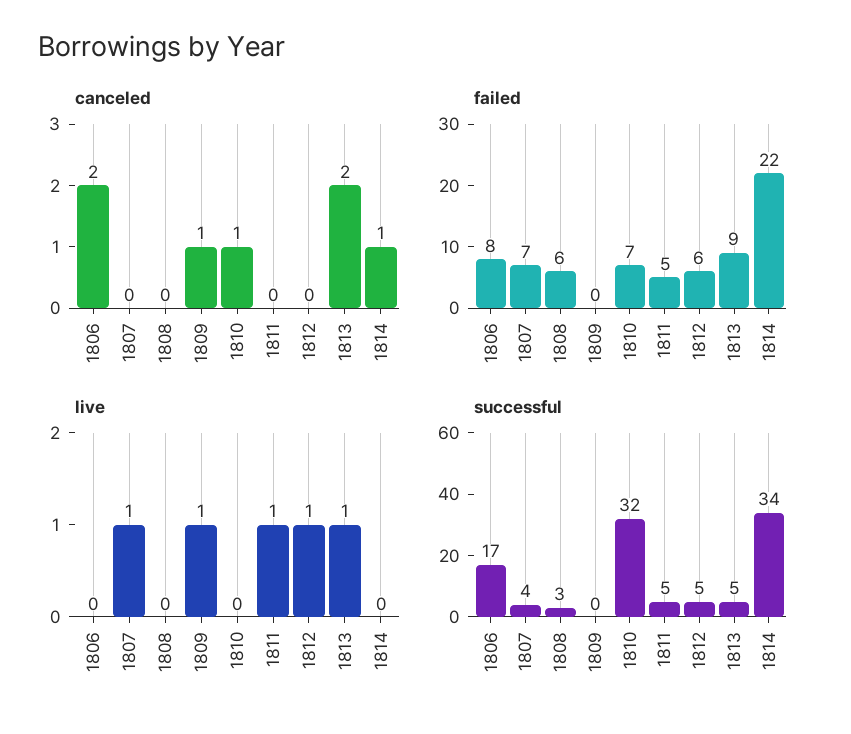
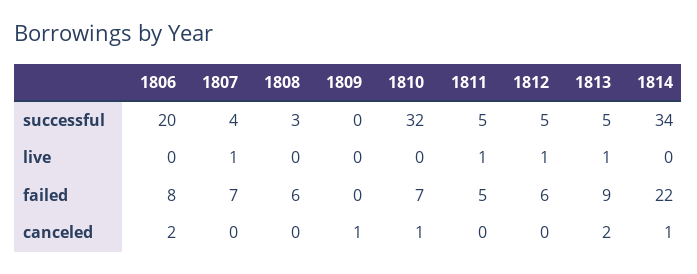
  {
    "canceled": {
      "1806": 2,
      "1807": 0,
      "1808": 0,
      "1809": 1,
      "1810": 1,
      "1811": 0,
      "1812": 0,
      "1813": 2,
      "1814": 1
    },
    "failed": {
      "1806": 8,
      "1807": 7,
      "1808": 6,
      "1809": 0,
      "1810": 7,
      "1811": 5,
      "1812": 6,
      "1813": 9,
      "1814": 22
    },
    "live": {
      "1806": 0,
      "1807": 1,
      "1808": 0,
-     "1809": 1,
+     "1809": 0,
      "1810": 0,
      "1811": 1,
      "1812": 1,
      "1813": 1,
      "1814": 0
    },
    "successful": {
-     "1806": 17,
+     "1806": 20,
      "1807": 4,
      "1808": 3,
      "1809": 0,
      "1810": 32,
      "1811": 5,
      "1812": 5,
      "1813": 5,
      "1814": 34
    }
  }

